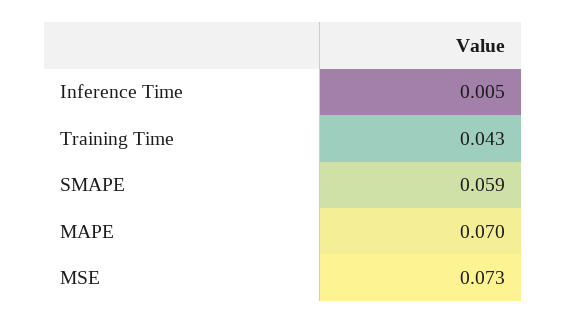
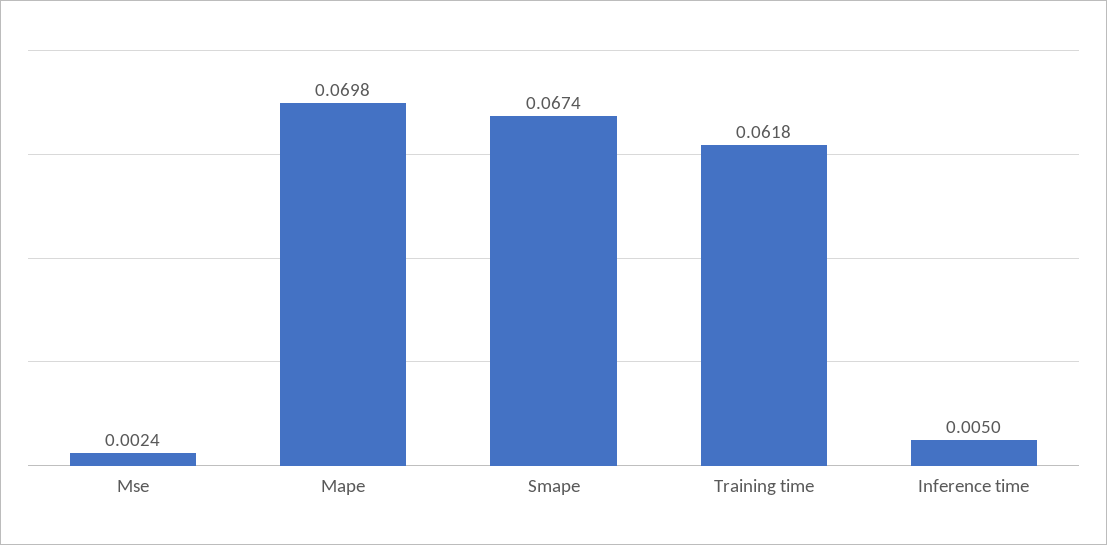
  {
    "Inference Time": 0.005,
-   "Training Time": 0.043,
+   "Training Time": 0.0618,
-   "SMAPE": 0.059,
+   "SMAPE": 0.0674,
    "MAPE": 0.0698,
-   "MSE": 0.073
+   "MSE": 0.0024
  }

